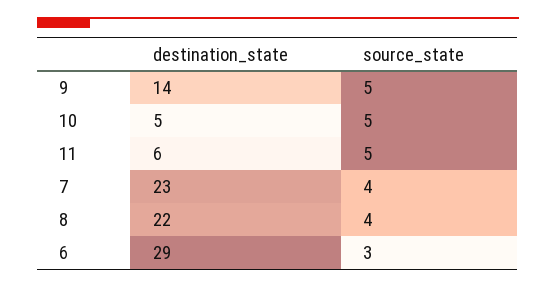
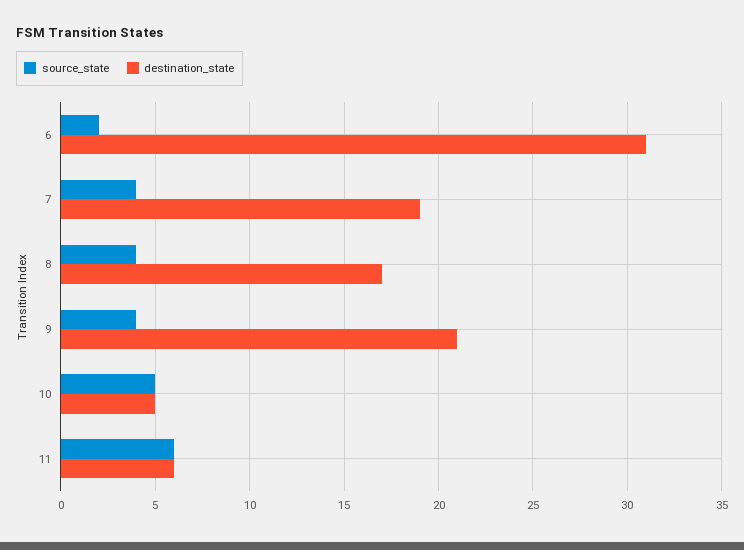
  {
    "destination_state": {
-     "9": 14,
+     "9": 21,
      "10": 5,
      "11": 6,
-     "7": 23,
+     "7": 19,
-     "8": 22,
+     "8": 17,
-     "6": 29
+     "6": 31
    },
    "source_state": {
-     "9": 5,
+     "9": 4,
      "10": 5,
-     "11": 5,
+     "11": 6,
      "7": 4,
      "8": 4,
-     "6": 3
+     "6": 2
    }
  }

